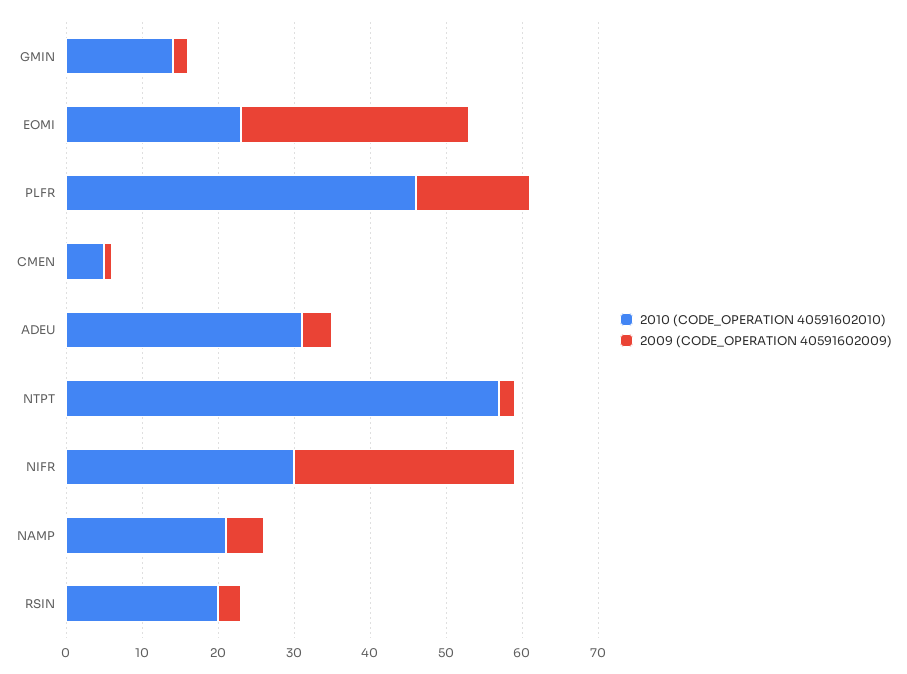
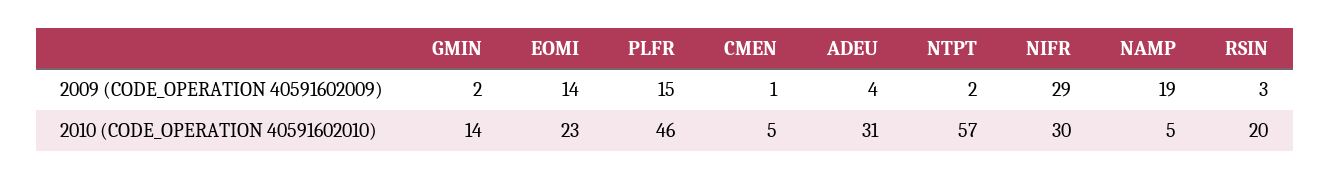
  {
    "2010 (CODE_OPERATION 40591602010)": {
      "GMIN": 14,
      "EOMI": 23,
      "PLFR": 46,
      "CMEN": 5,
      "ADEU": 31,
      "NTPT": 57,
      "NIFR": 30,
-     "NAMP": 20,
+     "NAMP": 5,
      "RSIN": 20
    },
    "2009 (CODE_OPERATION 40591602009)": {
      "GMIN": 2,
-     "EOMI": 30,
+     "EOMI": 14,
      "PLFR": 15,
      "CMEN": 1,
      "ADEU": 4,
      "NTPT": 2,
      "NIFR": 29,
-     "NAMP": 5,
+     "NAMP": 19,
      "RSIN": 3
    }
  }

